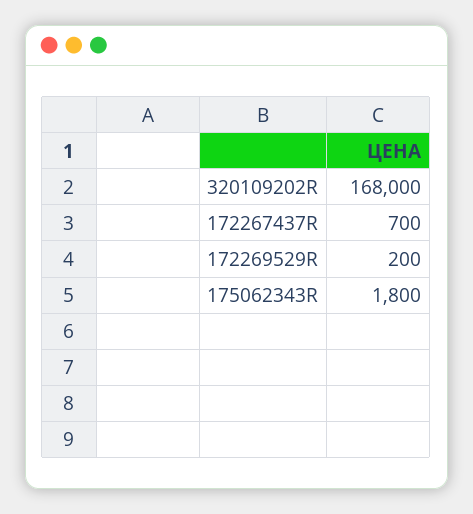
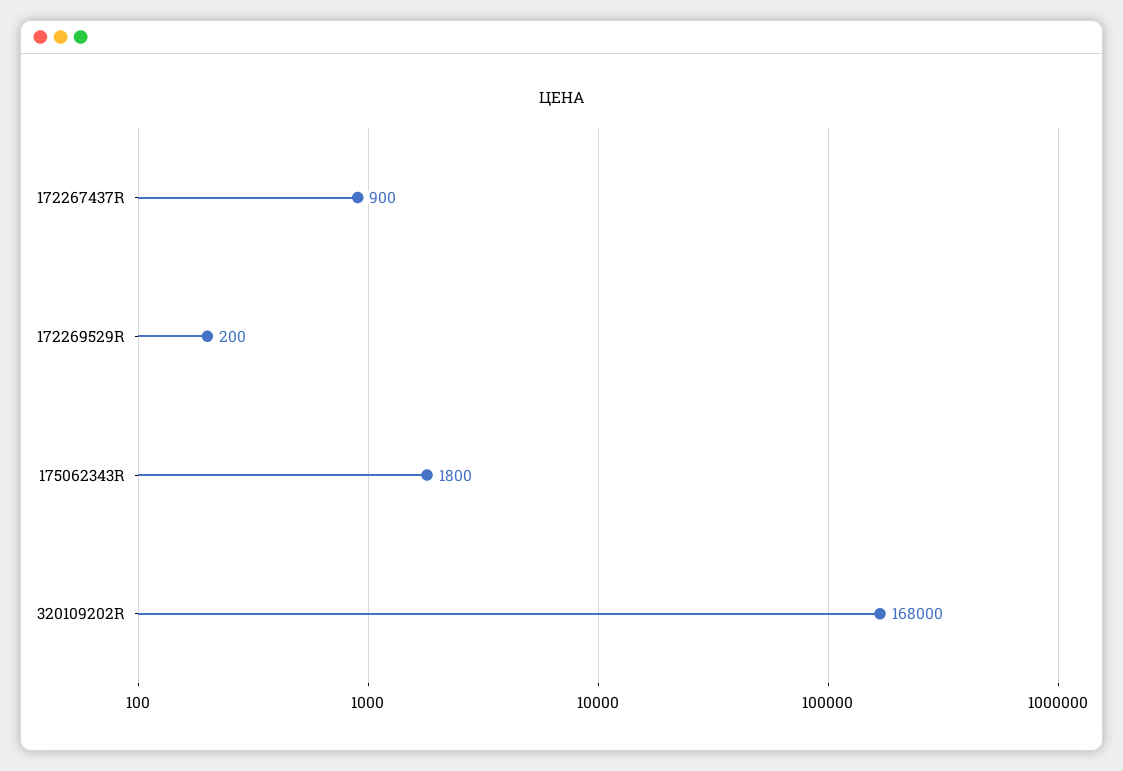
  {
    "320109202R": 168000,
-   "172267437R": 700,
+   "172267437R": 900,
    "172269529R": 200,
    "175062343R": 1800
  }

